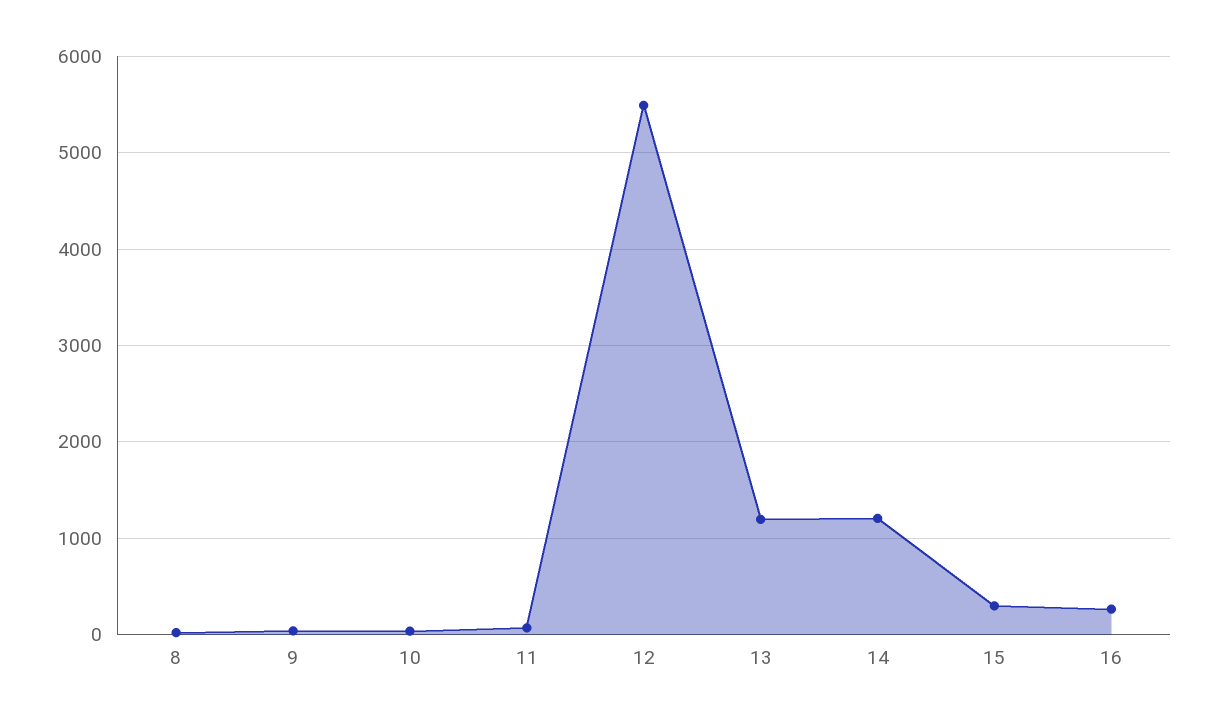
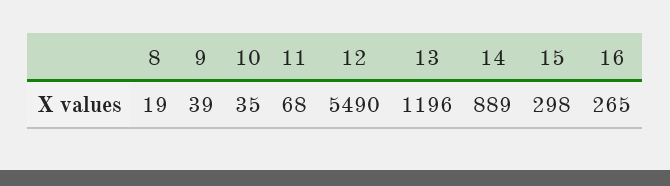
  {
    "8": 19,
    "9": 39,
    "10": 35,
    "11": 68,
    "12": 5490,
    "13": 1196,
-   "14": 1200,
+   "14": 889,
    "15": 298,
    "16": 265
  }

